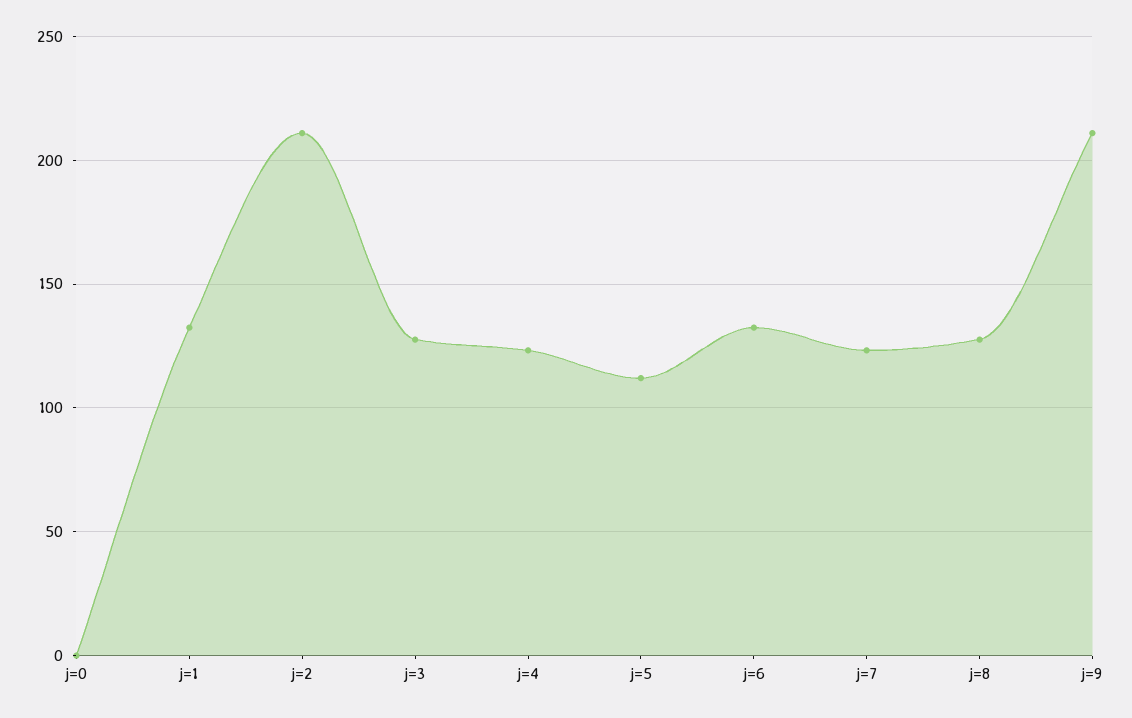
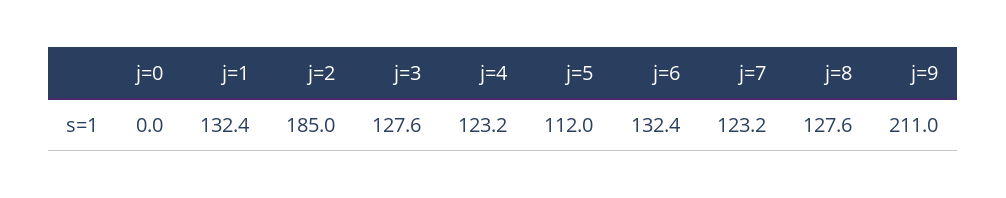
  {
    "j=0": 0,
    "j=1": 132.4,
-   "j=2": 210,
+   "j=2": 185,
    "j=3": 127.6,
    "j=4": 123.2,
    "j=5": 112,
    "j=6": 132.4,
    "j=7": 123.2,
    "j=8": 127.6,
    "j=9": 211
  }

